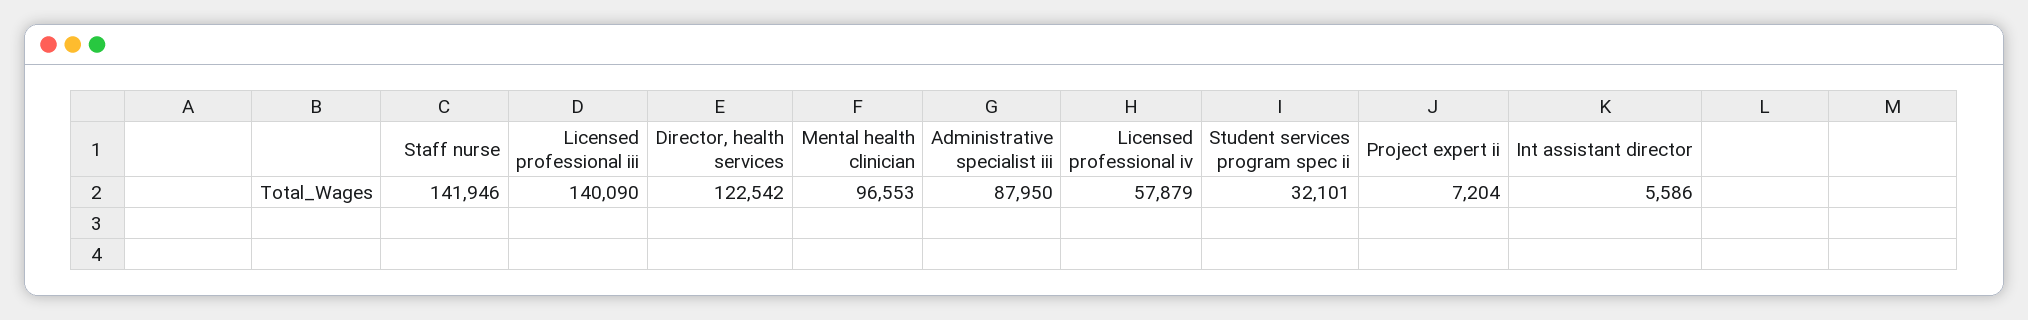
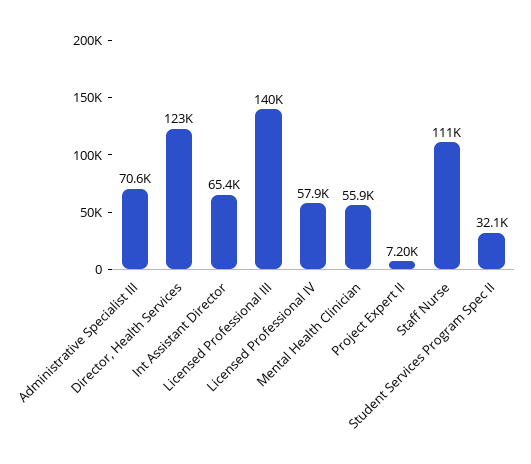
  {
-   "Staff nurse": 141946,
+   "Staff nurse": 111000,
    "Licensed professional iii": 140090,
    "Director, health services": 122542,
-   "Mental health clinician": 96553,
+   "Mental health clinician": 55900,
-   "Administrative specialist iii": 87950,
+   "Administrative specialist iii": 70600,
    "Licensed professional iv": 57879,
    "Student services program spec ii": 32101,
    "Project expert ii": 7204,
-   "Int assistant director": 5586
+   "Int assistant director": 65400
  }

